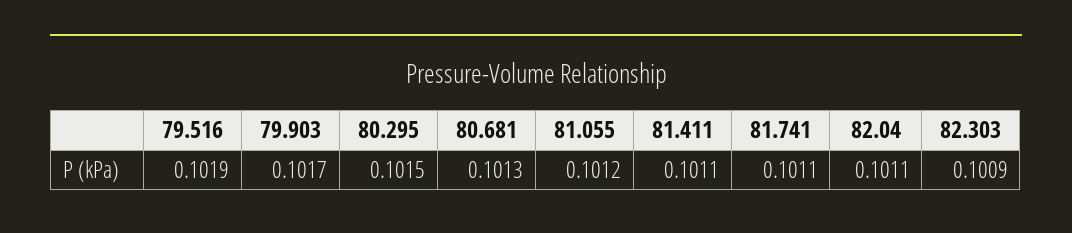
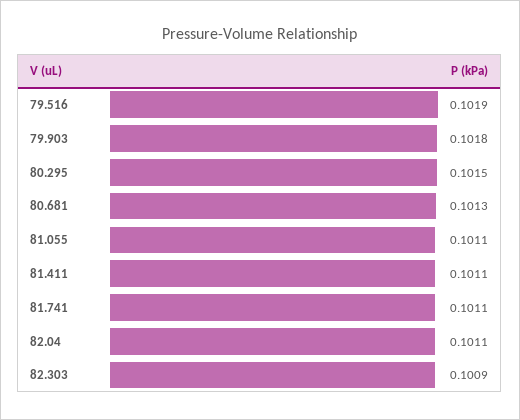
  {
    "79.516": 0.1019,
-   "79.903": 0.1017,
+   "79.903": 0.1018,
    "80.295": 0.1015,
    "80.681": 0.1013,
-   "81.055": 0.1012,
+   "81.055": 0.1011,
    "81.411": 0.1011,
    "81.741": 0.1011,
    "82.04": 0.1011,
    "82.303": 0.1009
  }

